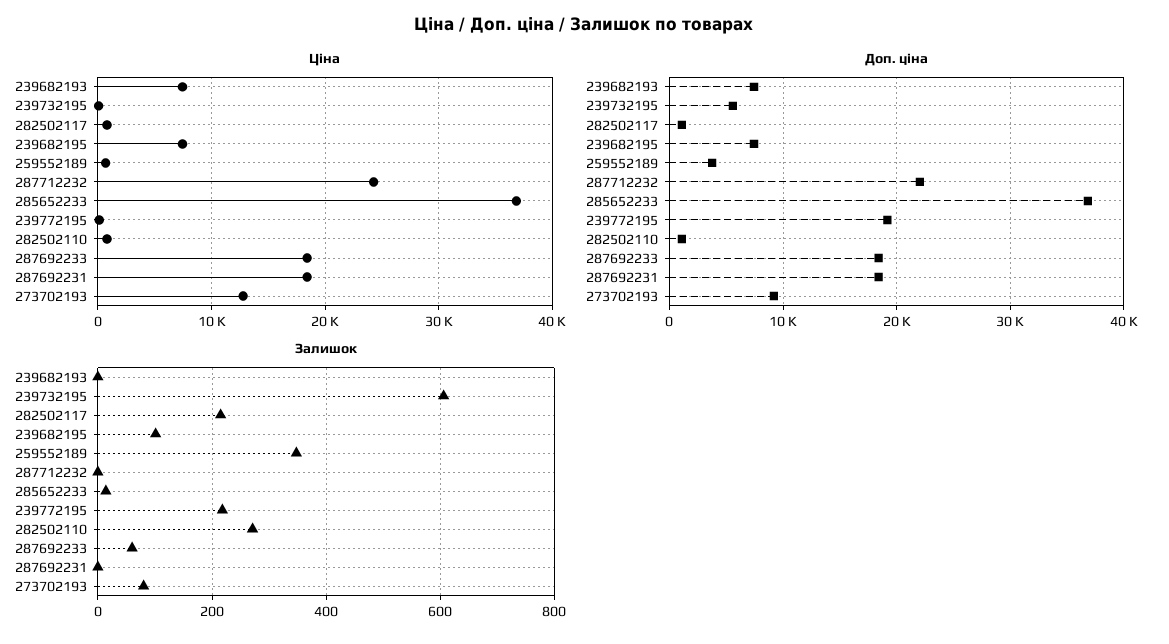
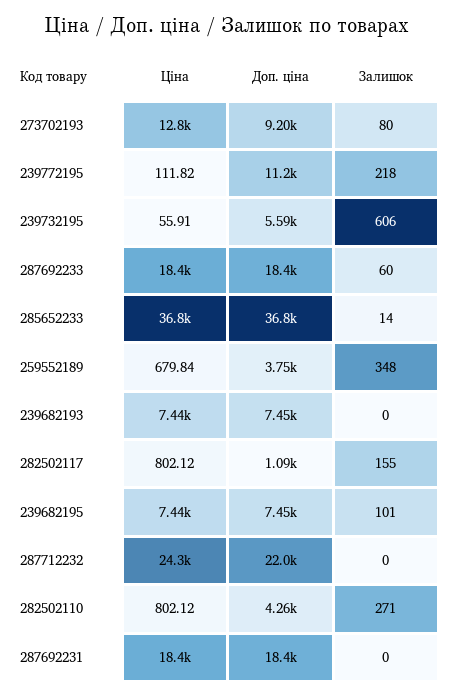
  {
    "Ціна": {
      "239682193": 7440,
      "239732195": 55.91,
      "282502117": 802.12,
      "239682195": 7440,
      "259552189": 679.84,
      "287712232": 24300,
      "285652233": 36800,
      "239772195": 111.82,
      "282502110": 802.12,
      "287692233": 18400,
      "287692231": 18400,
      "273702193": 12800
    },
    "Доп. ціна": {
      "239682193": 7450,
      "239732195": 5590,
      "282502117": 1090,
      "239682195": 7450,
      "259552189": 3750,
      "287712232": 22000,
      "285652233": 36800,
-     "239772195": 19000,
+     "239772195": 11200,
-     "282502110": 1000,
+     "282502110": 4260,
      "287692233": 18400,
      "287692231": 18400,
      "273702193": 9200
    },
    "Залишок": {
      "239682193": 0,
      "239732195": 606,
-     "282502117": 220,
+     "282502117": 155,
      "239682195": 101,
      "259552189": 348,
      "287712232": 0,
      "285652233": 14,
      "239772195": 218,
      "282502110": 271,
      "287692233": 60,
      "287692231": 0,
      "273702193": 80
    }
  }

